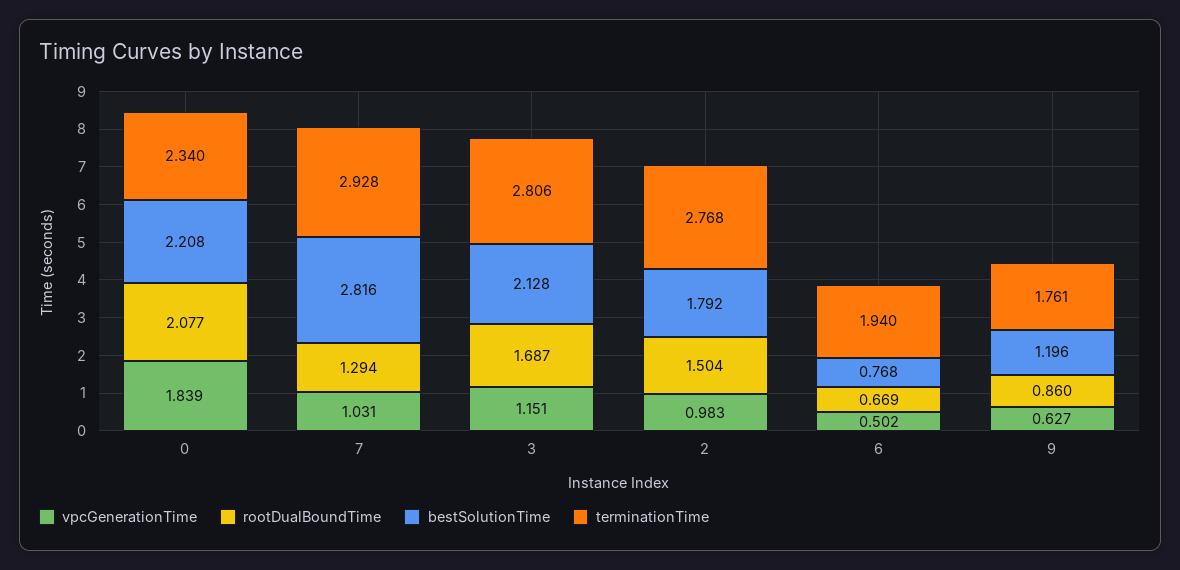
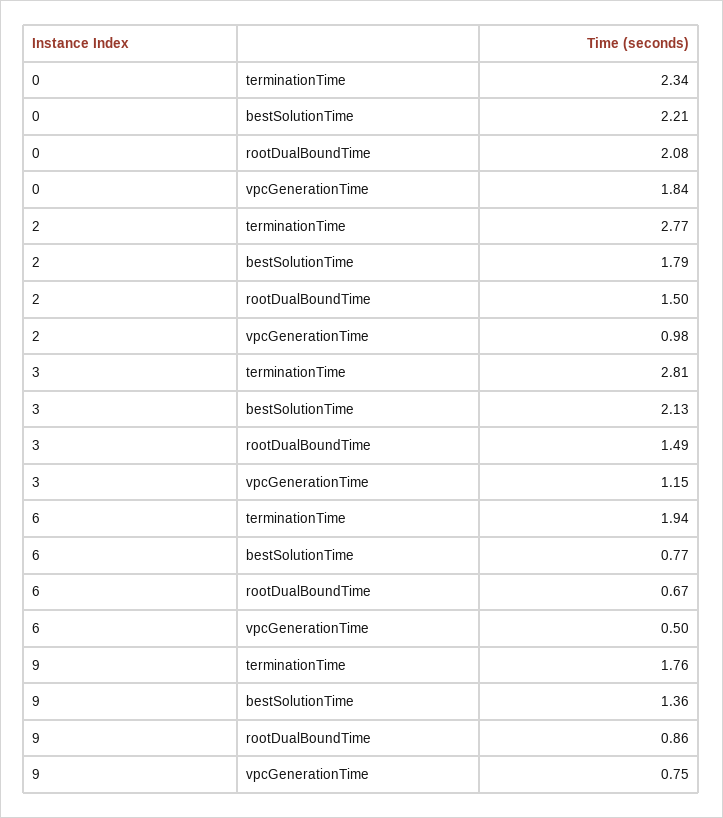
  {
    "vpcGenerationTime": {
      "0": 1.839,
-     "7": 1.031,
      "3": 1.151,
      "2": 0.983,
      "6": 0.502,
-     "9": 0.627
+     "9": 0.75
    },
    "rootDualBoundTime": {
      "0": 2.077,
-     "7": 1.294,
-     "3": 1.687,
+     "3": 1.49,
      "2": 1.504,
      "6": 0.669,
      "9": 0.86
    },
    "bestSolutionTime": {
      "0": 2.208,
-     "7": 2.816,
      "3": 2.128,
      "2": 1.792,
      "6": 0.768,
-     "9": 1.196
+     "9": 1.36
    },
    "terminationTime": {
      "0": 2.34,
-     "7": 2.928,
      "3": 2.806,
      "2": 2.768,
      "6": 1.94,
      "9": 1.761
    }
  }

